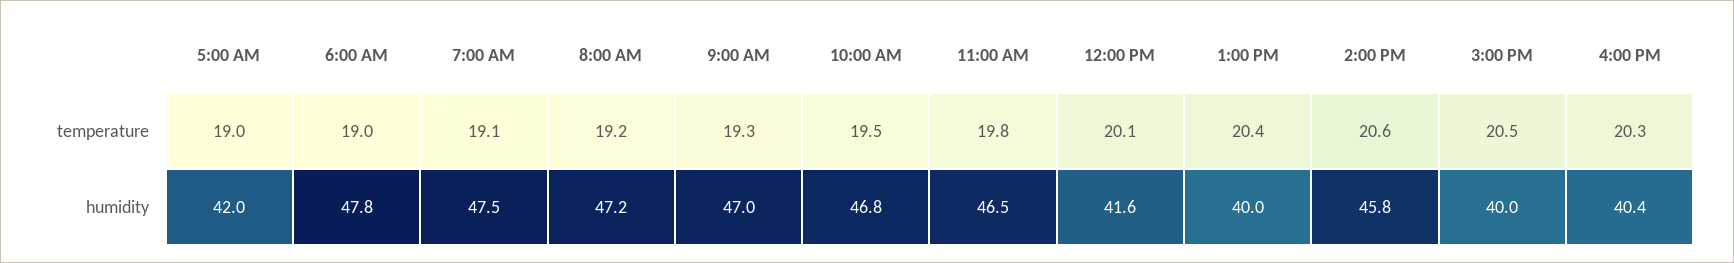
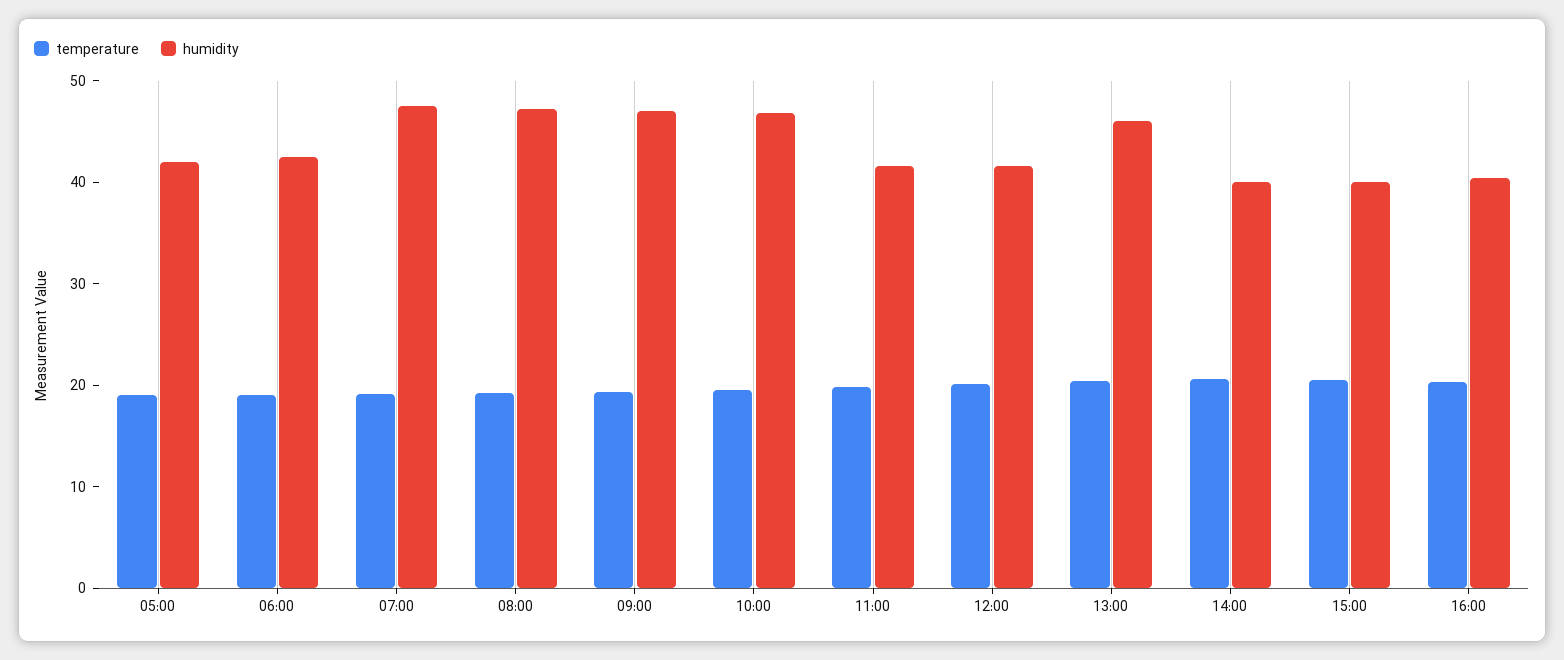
  {
    "temperature": {
      "5:00 AM": 19,
      "6:00 AM": 19,
      "7:00 AM": 19.1,
      "8:00 AM": 19.2,
      "9:00 AM": 19.3,
      "10:00 AM": 19.5,
      "11:00 AM": 19.8,
      "12:00 PM": 20.1,
      "1:00 PM": 20.4,
      "2:00 PM": 20.6,
      "3:00 PM": 20.5,
      "4:00 PM": 20.3
    },
    "humidity": {
      "5:00 AM": 42,
-     "6:00 AM": 47.8,
+     "6:00 AM": 42,
      "7:00 AM": 47.5,
      "8:00 AM": 47.2,
      "9:00 AM": 47,
      "10:00 AM": 46.8,
-     "11:00 AM": 46.5,
+     "11:00 AM": 42,
      "12:00 PM": 41.6,
-     "1:00 PM": 40,
+     "1:00 PM": 46,
-     "2:00 PM": 45.8,
+     "2:00 PM": 40,
      "3:00 PM": 40,
      "4:00 PM": 40.4
    }
  }

